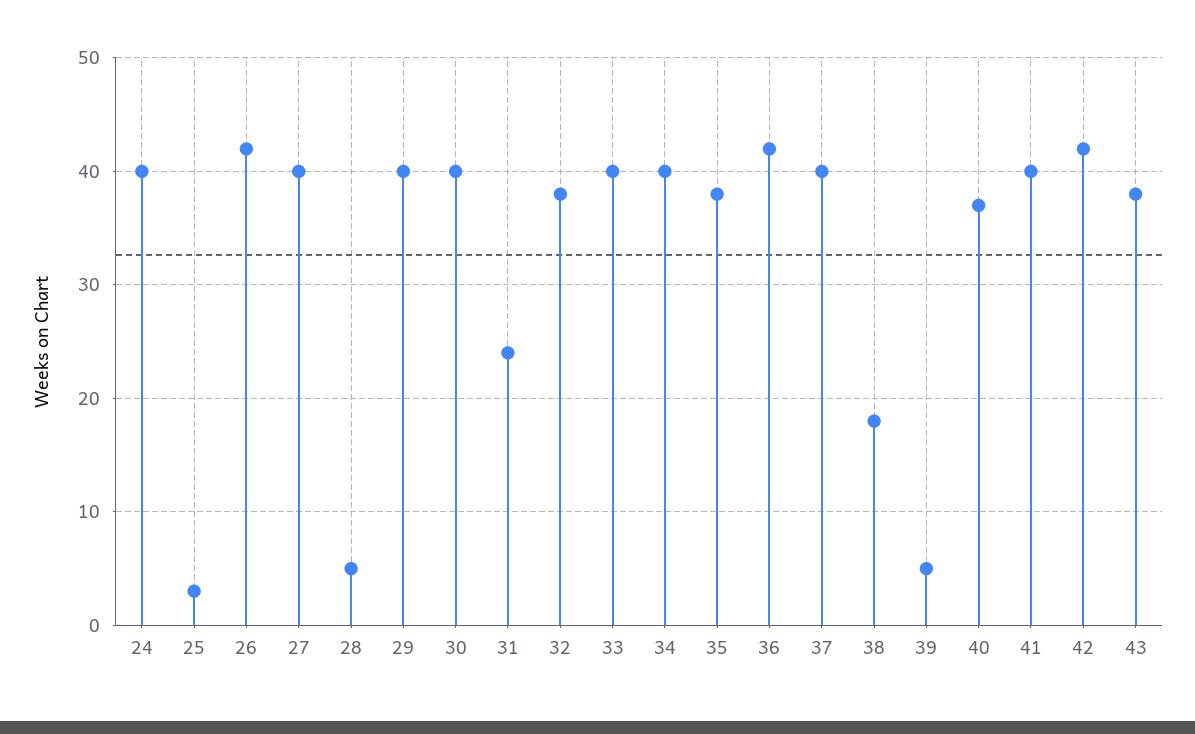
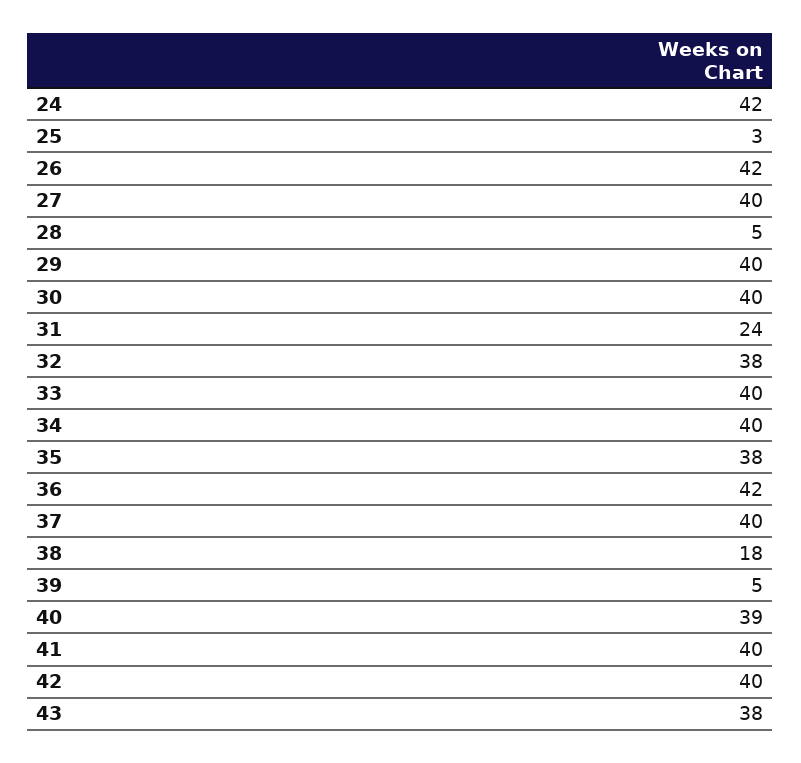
  {
-   "24": 40,
+   "24": 42,
    "25": 3,
    "26": 42,
    "27": 40,
    "28": 5,
    "29": 40,
    "30": 40,
    "31": 24,
    "32": 38,
    "33": 40,
    "34": 40,
    "35": 38,
    "36": 42,
    "37": 40,
    "38": 18,
    "39": 5,
-   "40": 37,
+   "40": 39,
    "41": 40,
-   "42": 42,
+   "42": 40,
    "43": 38
  }

